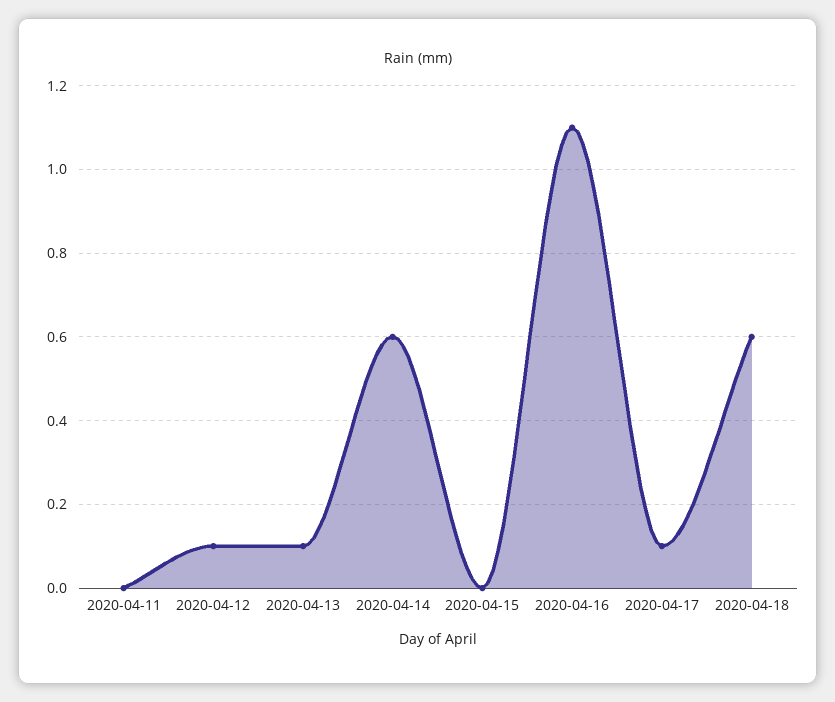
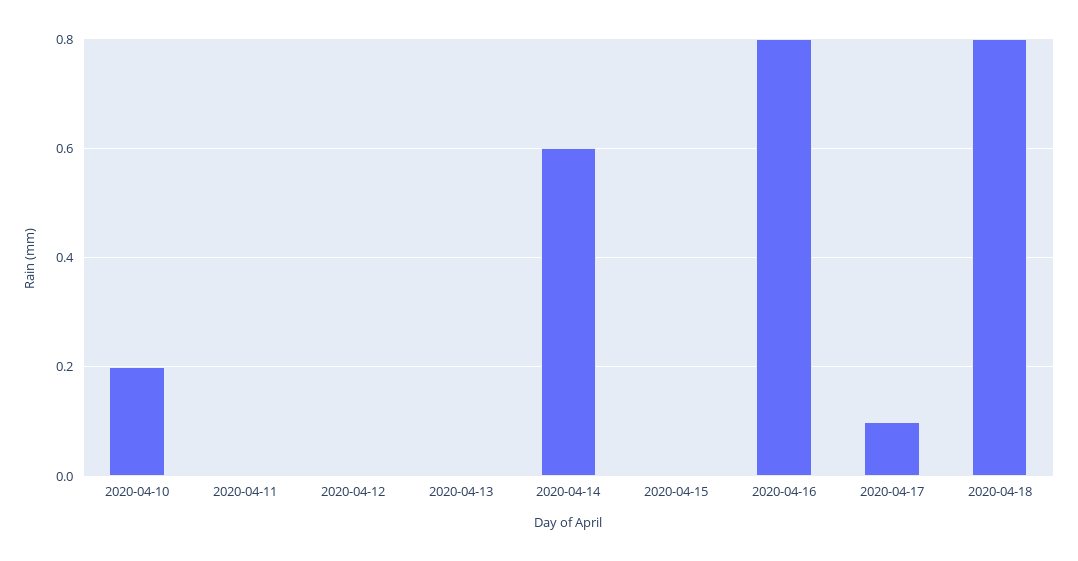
  {
    "2020-04-11": 0,
-   "2020-04-12": 0.1,
+   "2020-04-12": 0,
-   "2020-04-13": 0.1,
+   "2020-04-13": 0,
    "2020-04-14": 0.6,
    "2020-04-15": 0,
-   "2020-04-16": 1.1,
+   "2020-04-16": 0.8,
    "2020-04-17": 0.1,
-   "2020-04-18": 0.6
+   "2020-04-18": 0.8,
+   "2020-04-10": 0.2
  }

